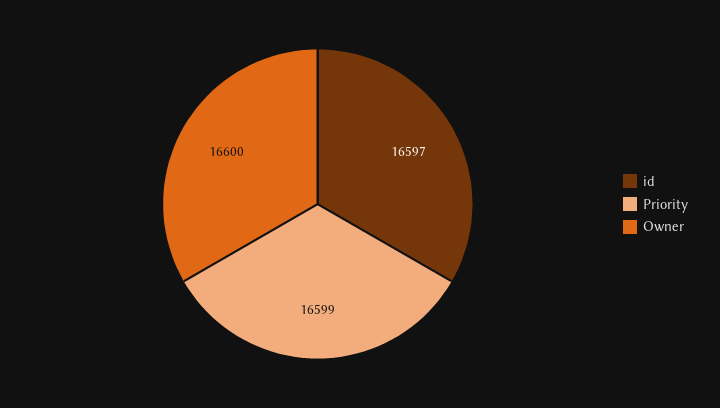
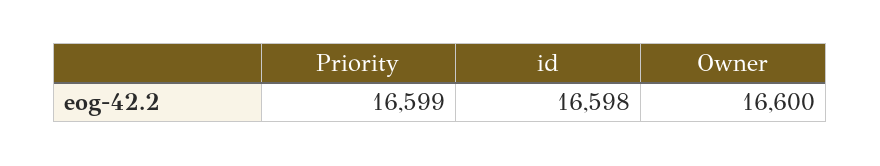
  {
-   "id": 16597,
+   "id": 16598,
    "Priority": 16599,
    "Owner": 16600
  }

